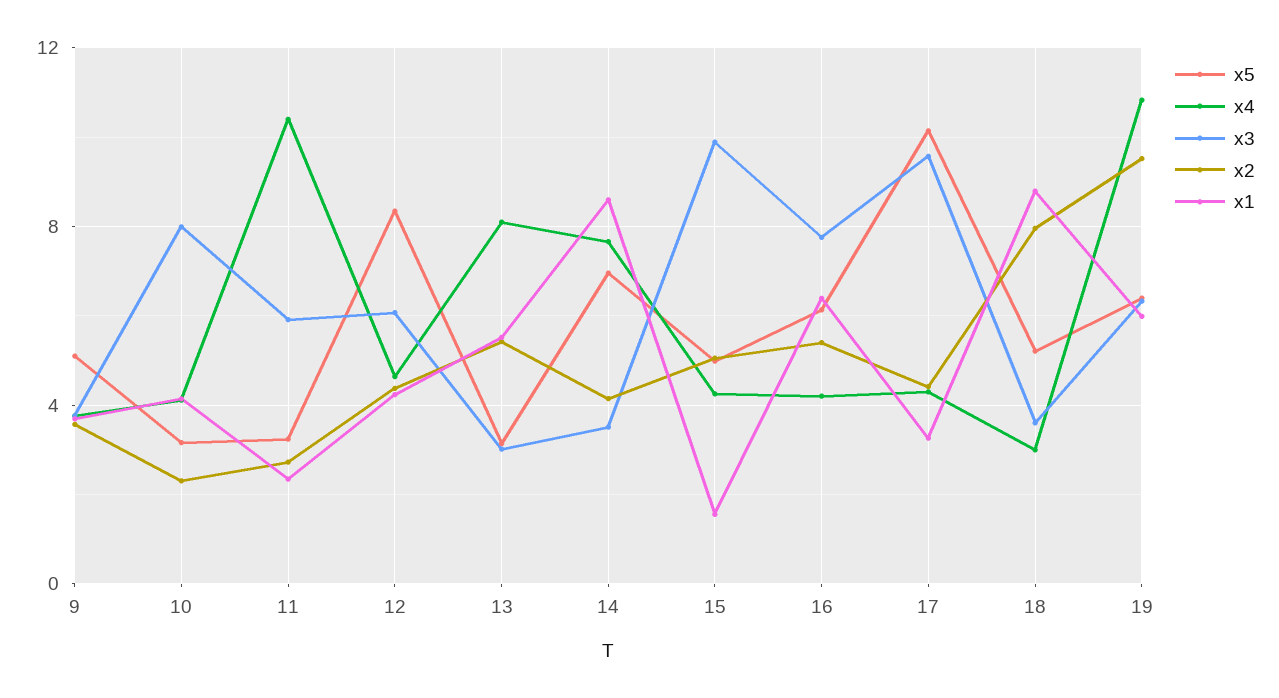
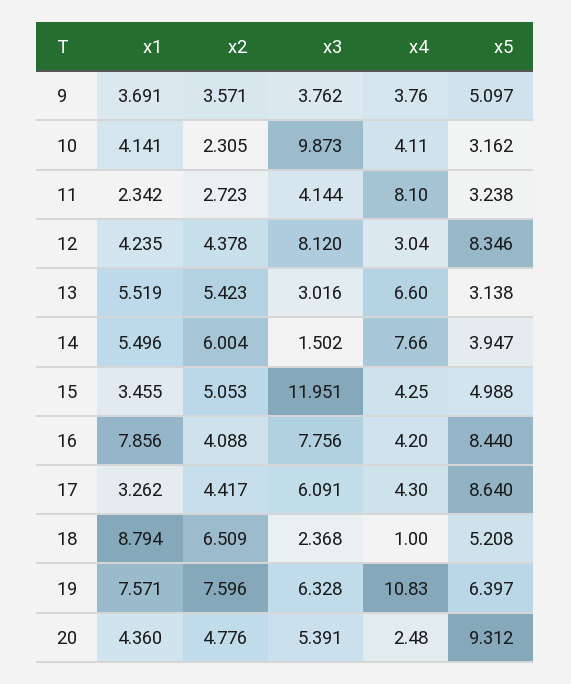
  {
    "x5": {
      "9": 5.097,
      "10": 3.162,
      "11": 3.238,
      "12": 8.346,
      "13": 3.138,
-     "14": 7,
+     "14": 3.947,
      "15": 4.988,
-     "16": 6,
+     "16": 8.44,
-     "17": 10,
+     "17": 8.64,
      "18": 5.208,
-     "19": 6.397
+     "19": 6.397,
+     "20": 9.312
    },
    "x4": {
      "9": 3.76,
      "10": 4.11,
-     "11": 10.5,
+     "11": 8.1,
-     "12": 4.5,
+     "12": 3.04,
-     "13": 8,
+     "13": 6.6,
      "14": 7.66,
      "15": 4.25,
      "16": 4.2,
      "17": 4.3,
-     "18": 3,
+     "18": 1,
-     "19": 10.83
+     "19": 10.83,
+     "20": 2.48
    },
    "x3": {
      "9": 3.762,
-     "10": 8,
+     "10": 9.873,
-     "11": 6,
+     "11": 4.144,
-     "12": 6,
+     "12": 8.12,
      "13": 3.016,
-     "14": 3.5,
+     "14": 1.502,
-     "15": 10,
+     "15": 11.951,
      "16": 7.756,
-     "17": 9.5,
+     "17": 6.091,
-     "18": 3.5,
+     "18": 2.368,
-     "19": 6.328
+     "19": 6.328,
+     "20": 5.391
    },
    "x2": {
      "9": 3.571,
      "10": 2.305,
      "11": 2.723,
      "12": 4.378,
      "13": 5.423,
-     "14": 4,
+     "14": 6.004,
      "15": 5.053,
-     "16": 5.5,
+     "16": 4.088,
      "17": 4.417,
-     "18": 8,
+     "18": 6.509,
-     "19": 9.5
+     "19": 7.596,
+     "20": 4.776
    },
    "x1": {
      "9": 3.691,
      "10": 4.141,
      "11": 2.342,
      "12": 4.235,
      "13": 5.519,
-     "14": 8.5,
+     "14": 5.496,
-     "15": 1.5,
+     "15": 3.455,
-     "16": 6.5,
+     "16": 7.856,
      "17": 3.262,
      "18": 8.794,
-     "19": 6
+     "19": 7.571,
+     "20": 4.36
    }
  }

